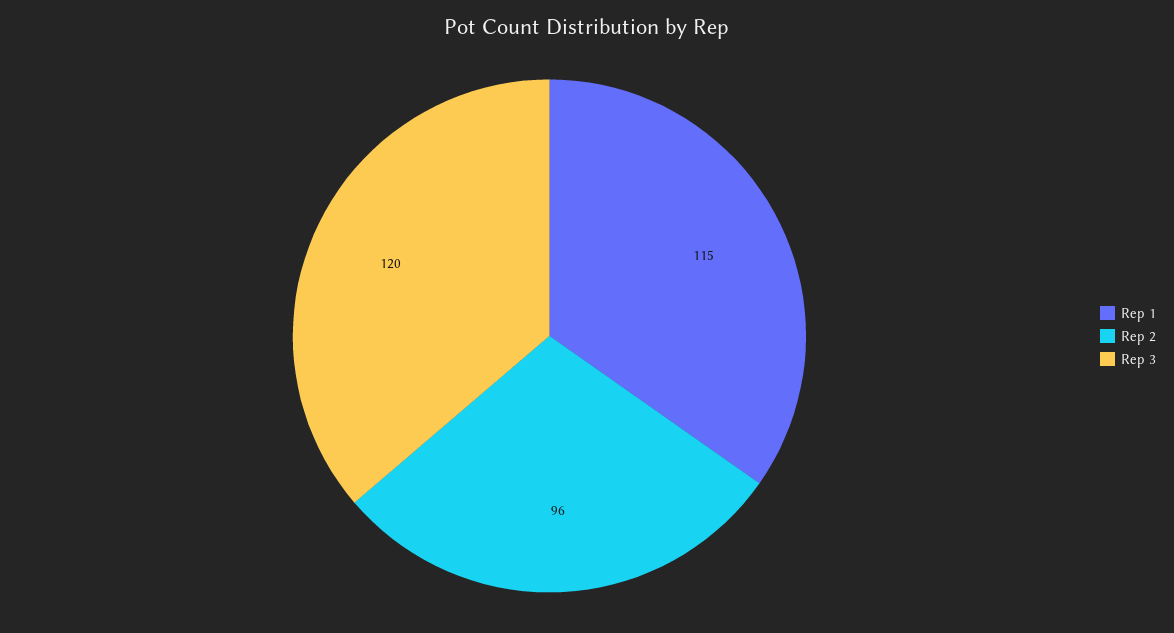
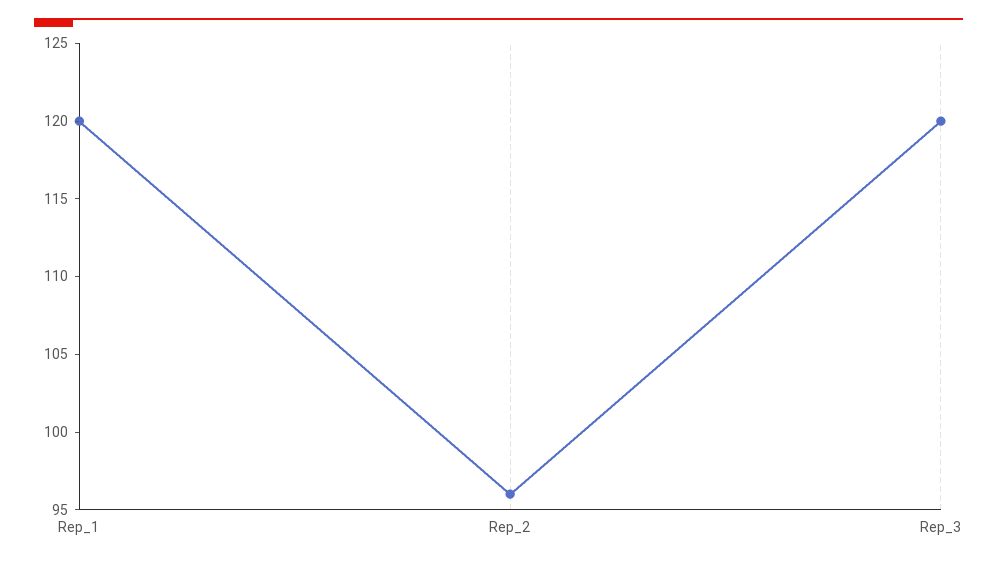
  {
-   "Rep 1": 115,
+   "Rep 1": 120,
    "Rep 2": 96,
    "Rep 3": 120
  }

